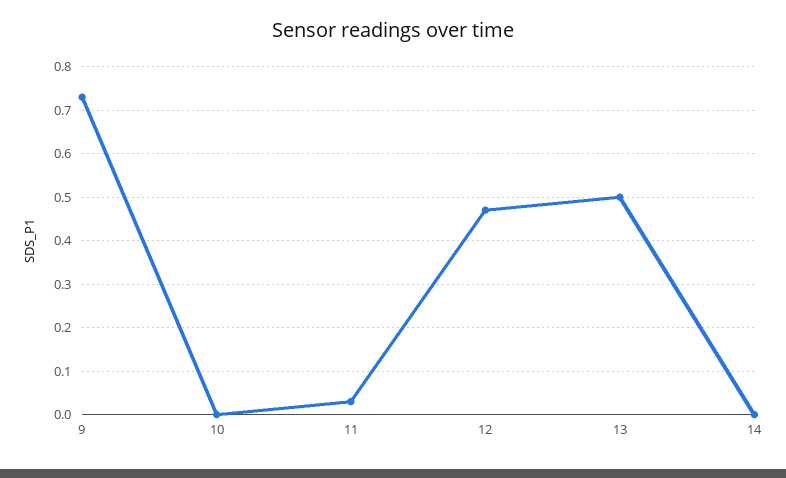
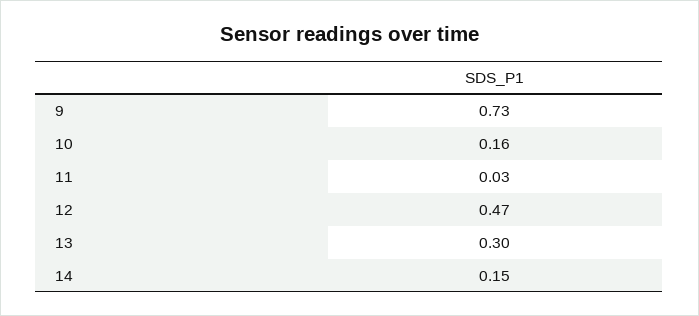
  {
    "9": 0.73,
-   "10": 0,
+   "10": 0.16,
    "11": 0.03,
    "12": 0.47,
-   "13": 0.5,
+   "13": 0.3,
-   "14": 0
+   "14": 0.15
  }

